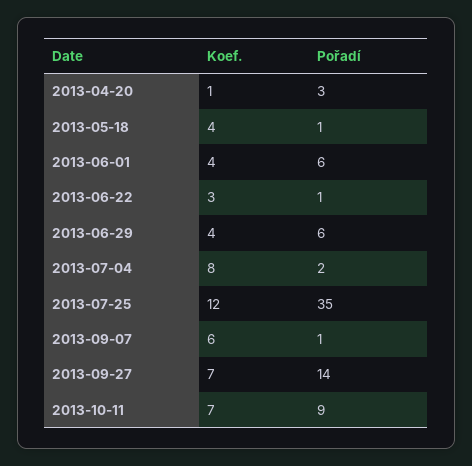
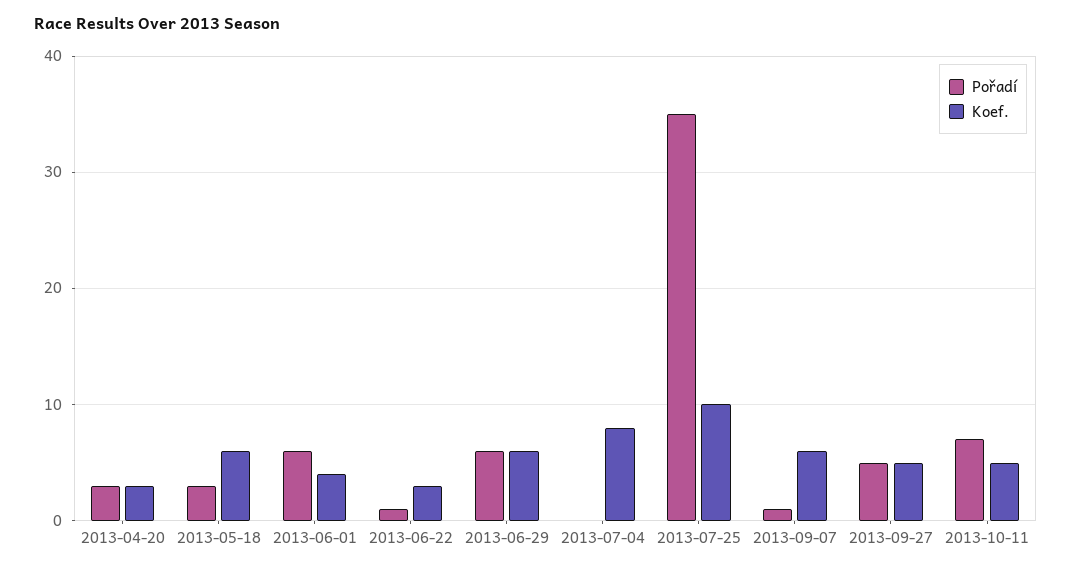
  {
    "Koef.": {
-     "2013-04-20": 1,
+     "2013-04-20": 3,
-     "2013-05-18": 4,
+     "2013-05-18": 6,
      "2013-06-01": 4,
      "2013-06-22": 3,
-     "2013-06-29": 4,
+     "2013-06-29": 6,
      "2013-07-04": 8,
-     "2013-07-25": 12,
+     "2013-07-25": 10,
      "2013-09-07": 6,
-     "2013-09-27": 7,
+     "2013-09-27": 5,
-     "2013-10-11": 7
+     "2013-10-11": 5
    },
    "Pořadí": {
      "2013-04-20": 3,
-     "2013-05-18": 1,
+     "2013-05-18": 3,
      "2013-06-01": 6,
      "2013-06-22": 1,
      "2013-06-29": 6,
-     "2013-07-04": 2,
+     "2013-07-04": 0,
      "2013-07-25": 35,
      "2013-09-07": 1,
-     "2013-09-27": 14,
+     "2013-09-27": 5,
-     "2013-10-11": 9
+     "2013-10-11": 7
    }
  }

